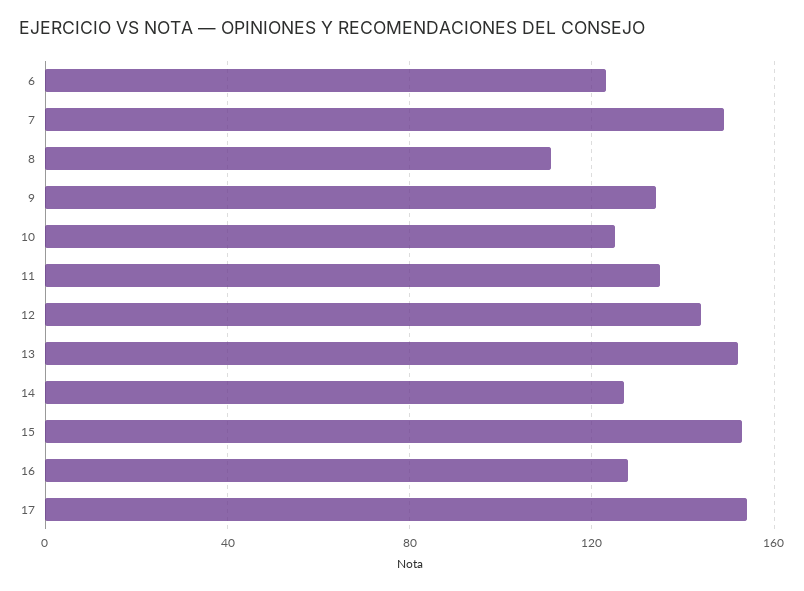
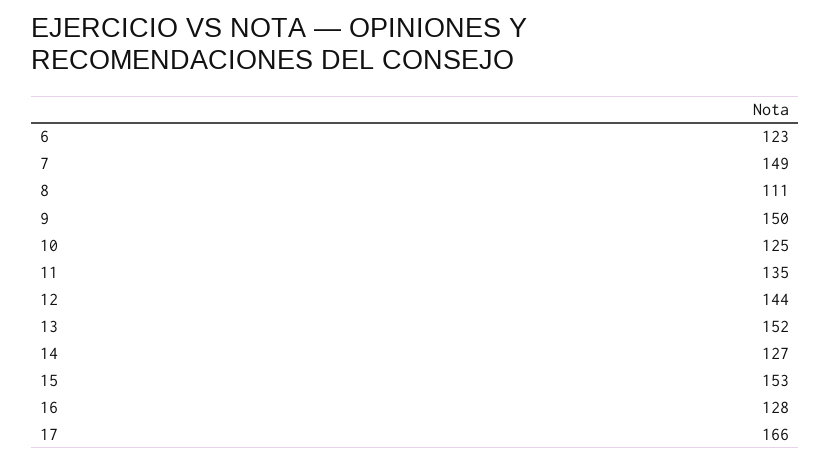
  {
    "6": 123,
    "7": 149,
    "8": 111,
-   "9": 135,
+   "9": 150,
    "10": 125,
    "11": 135,
    "12": 144,
    "13": 152,
    "14": 127,
    "15": 153,
    "16": 128,
-   "17": 155
+   "17": 166
  }

